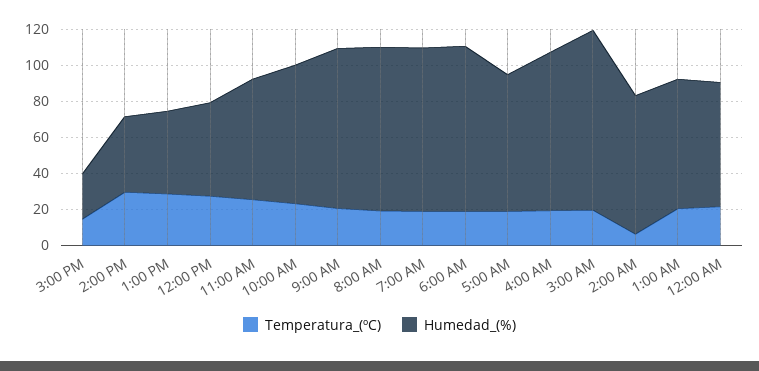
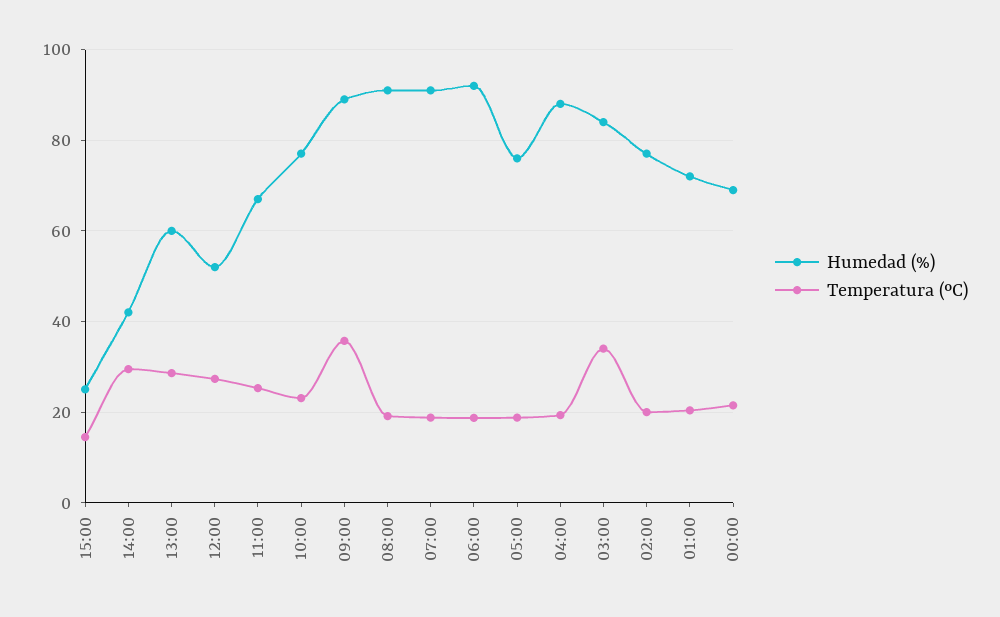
  {
    "Temperatura_(ºC)": {
      "3:00 PM": 14,
      "2:00 PM": 30,
      "1:00 PM": 28,
      "12:00 PM": 28,
      "11:00 AM": 26,
      "10:00 AM": 24,
-     "9:00 AM": 20,
+     "9:00 AM": 36,
      "8:00 AM": 20,
      "7:00 AM": 18,
      "6:00 AM": 18,
      "5:00 AM": 18,
      "4:00 AM": 20,
-     "3:00 AM": 20,
+     "3:00 AM": 34,
-     "2:00 AM": 5,
+     "2:00 AM": 20,
      "1:00 AM": 20,
      "12:00 AM": 22
    },
    "Humedad_(%)": {
      "3:00 PM": 26,
      "2:00 PM": 42,
-     "1:00 PM": 45,
+     "1:00 PM": 60,
      "12:00 PM": 52,
      "11:00 AM": 68,
      "10:00 AM": 78,
      "9:00 AM": 90,
      "8:00 AM": 92,
      "7:00 AM": 92,
      "6:00 AM": 92,
      "5:00 AM": 76,
      "4:00 AM": 88,
-     "3:00 AM": 100,
+     "3:00 AM": 84,
      "2:00 AM": 78,
      "1:00 AM": 72,
      "12:00 AM": 70
    }
  }

